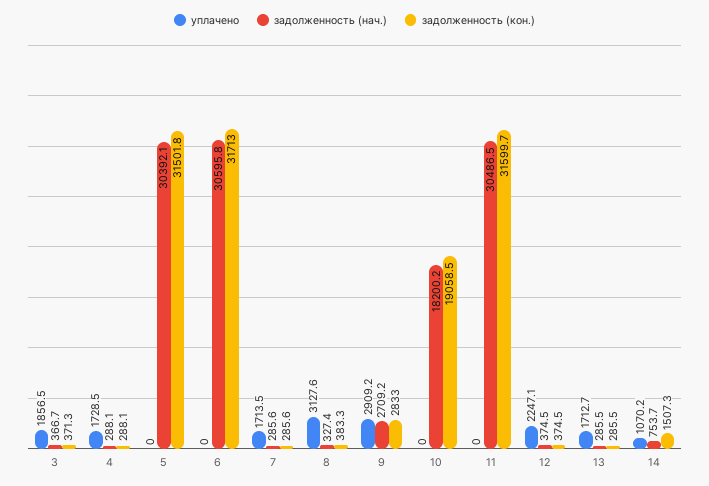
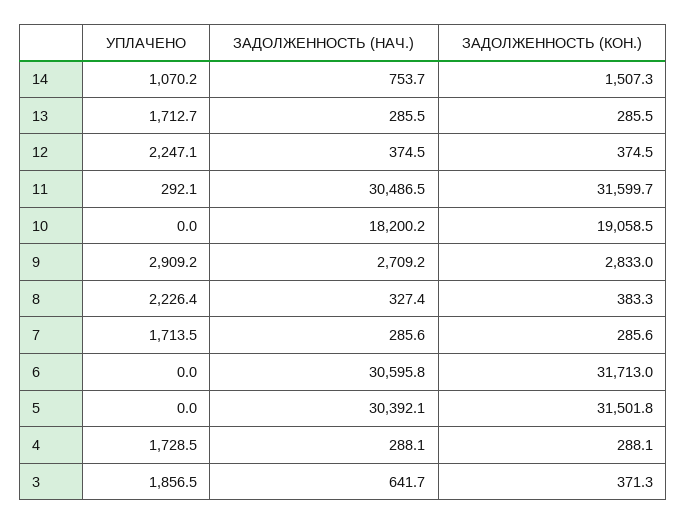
  {
    "уплачено": {
      "3": 1856.5,
      "4": 1728.5,
      "5": 0,
      "6": 0,
      "7": 1713.5,
-     "8": 3127.6,
+     "8": 2226.4,
      "9": 2909.2,
      "10": 0,
-     "11": 0,
+     "11": 292.1,
      "12": 2247.1,
      "13": 1712.7,
      "14": 1070.2
    },
    "задолженность (нач.)": {
-     "3": 366.7,
+     "3": 641.7,
      "4": 288.1,
      "5": 30392.1,
      "6": 30595.8,
      "7": 285.6,
      "8": 327.4,
      "9": 2709.2,
      "10": 18200.2,
      "11": 30486.5,
      "12": 374.5,
      "13": 285.5,
      "14": 753.7
    },
    "задолженность (кон.)": {
      "3": 371.3,
      "4": 288.1,
      "5": 31501.8,
      "6": 31713,
      "7": 285.6,
      "8": 383.3,
      "9": 2833,
      "10": 19058.5,
      "11": 31599.7,
      "12": 374.5,
      "13": 285.5,
      "14": 1507.3
    }
  }

